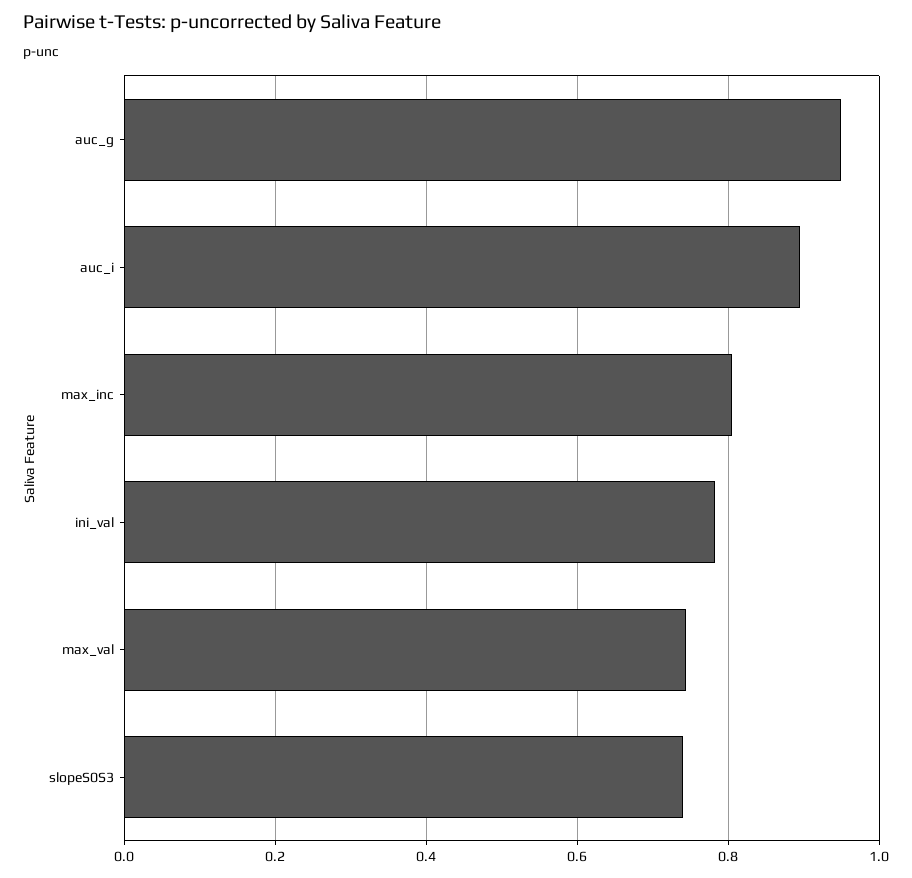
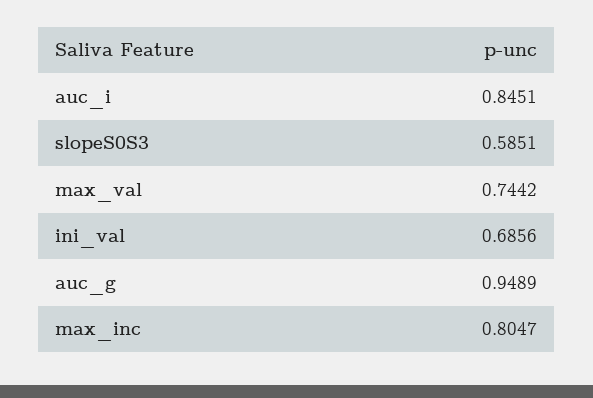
  {
    "auc_g": 0.9489,
-   "auc_i": 0.9,
+   "auc_i": 0.8451,
    "max_inc": 0.8047,
-   "ini_val": 0.78,
+   "ini_val": 0.6856,
    "max_val": 0.7442,
-   "slopeS0S3": 0.74
+   "slopeS0S3": 0.5851
  }

